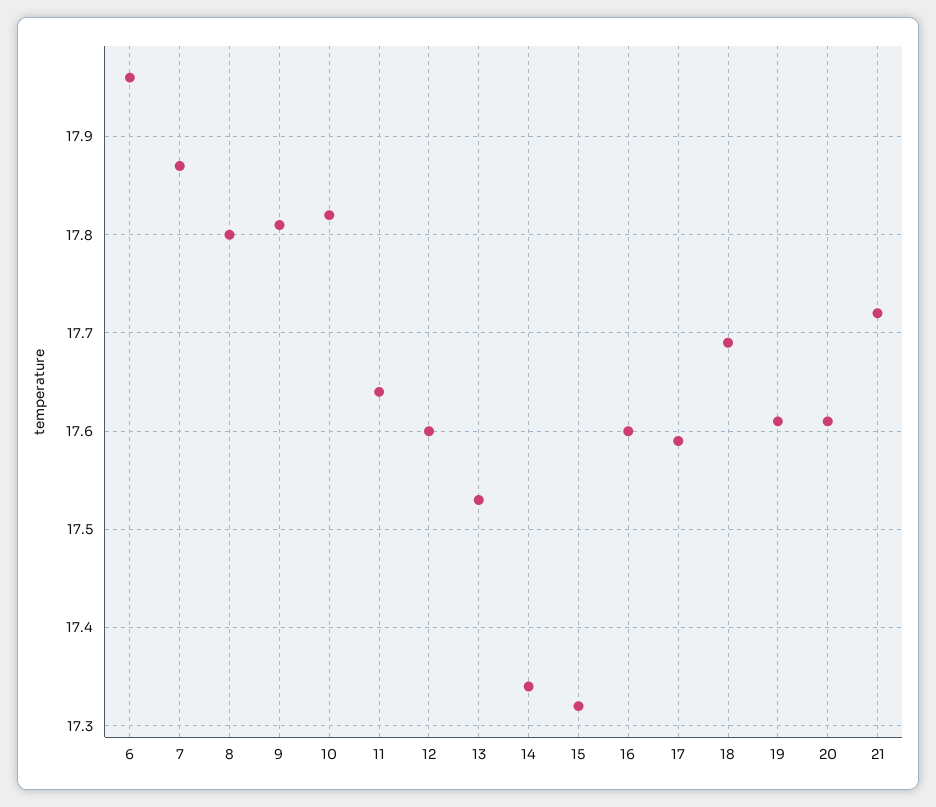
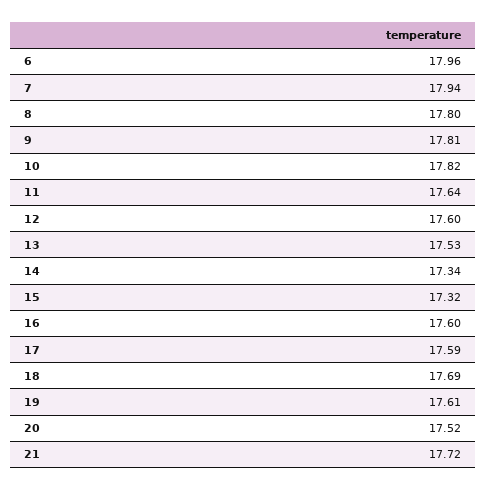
  {
    "6": 17.96,
-   "7": 17.87,
+   "7": 17.94,
    "8": 17.8,
    "9": 17.81,
    "10": 17.82,
    "11": 17.64,
    "12": 17.6,
    "13": 17.53,
    "14": 17.34,
    "15": 17.32,
    "16": 17.6,
    "17": 17.59,
    "18": 17.69,
    "19": 17.61,
-   "20": 17.61,
+   "20": 17.52,
    "21": 17.72
  }

